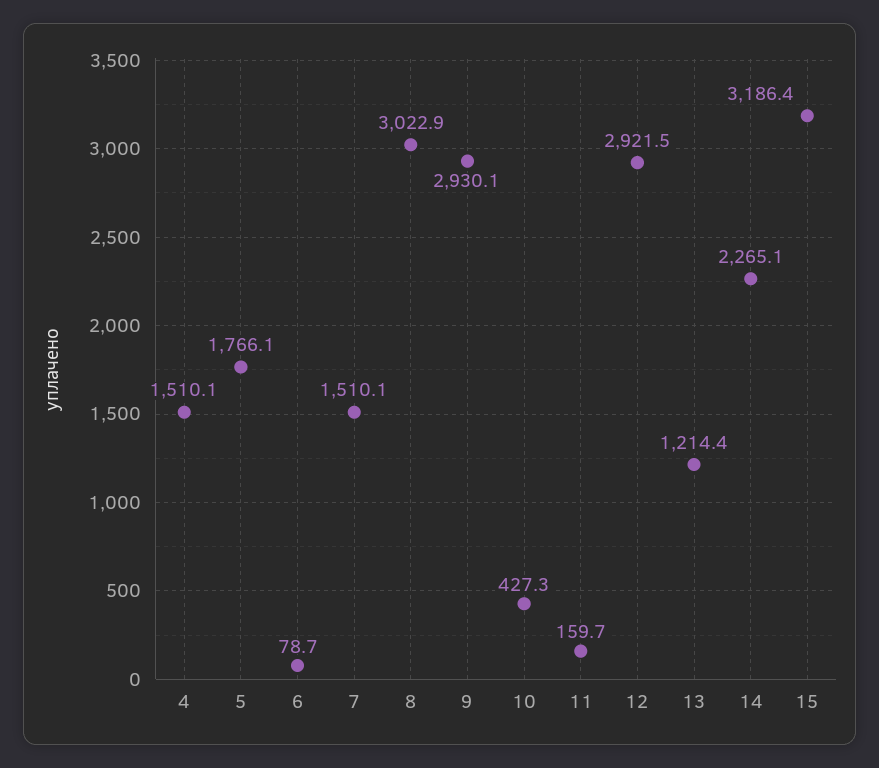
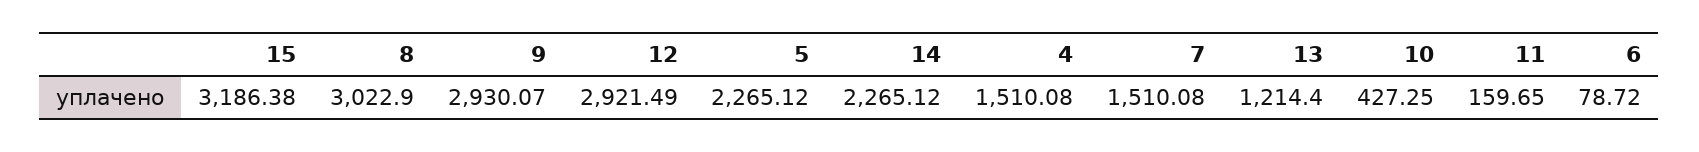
  {
    "4": 1510.08,
-   "5": 1766.1,
+   "5": 2265.12,
    "6": 78.72,
    "7": 1510.08,
    "8": 3022.9,
    "9": 2930.07,
    "10": 427.25,
    "11": 159.65,
    "12": 2921.49,
    "13": 1214.4,
    "14": 2265.12,
    "15": 3186.38
  }

